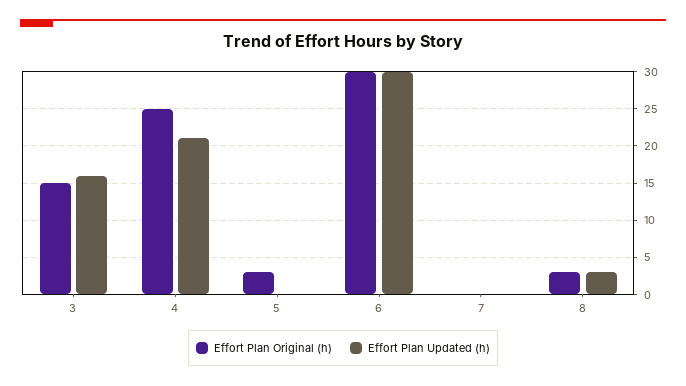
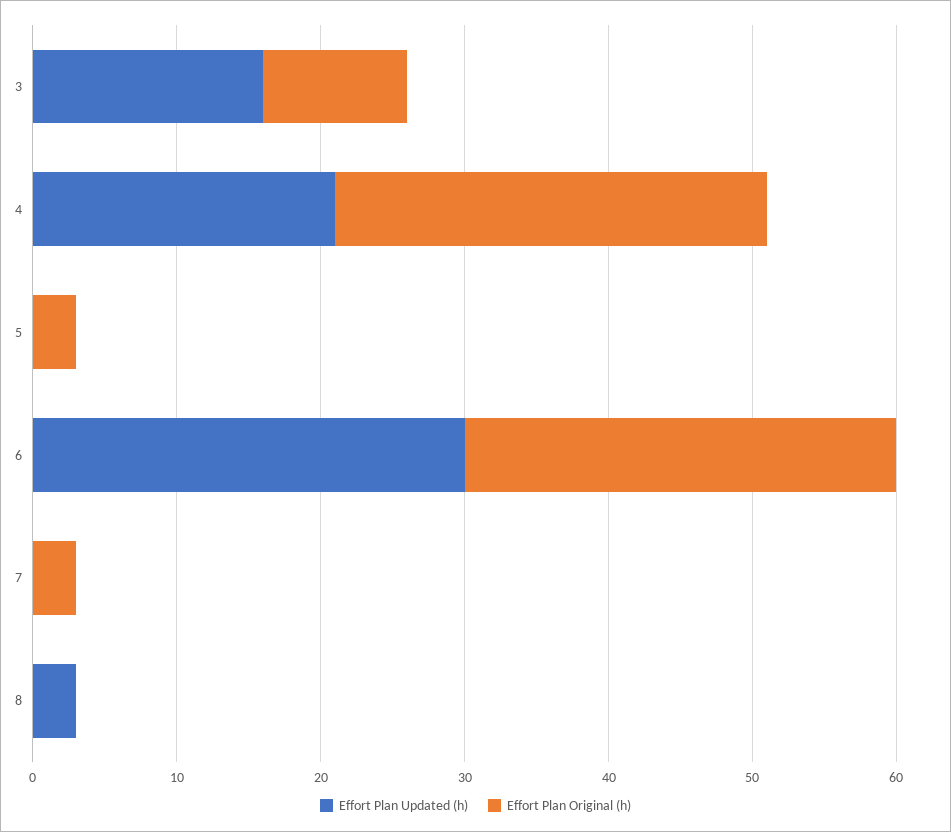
  {
    "Effort Plan Original (h)": {
-     "3": 15,
+     "3": 10,
-     "4": 25,
+     "4": 30,
      "5": 3,
      "6": 30,
-     "7": 0,
+     "7": 3,
-     "8": 3
+     "8": 0
    },
    "Effort Plan Updated (h)": {
      "3": 16,
      "4": 21,
      "5": 0,
      "6": 30,
      "7": 0,
      "8": 3
    }
  }

